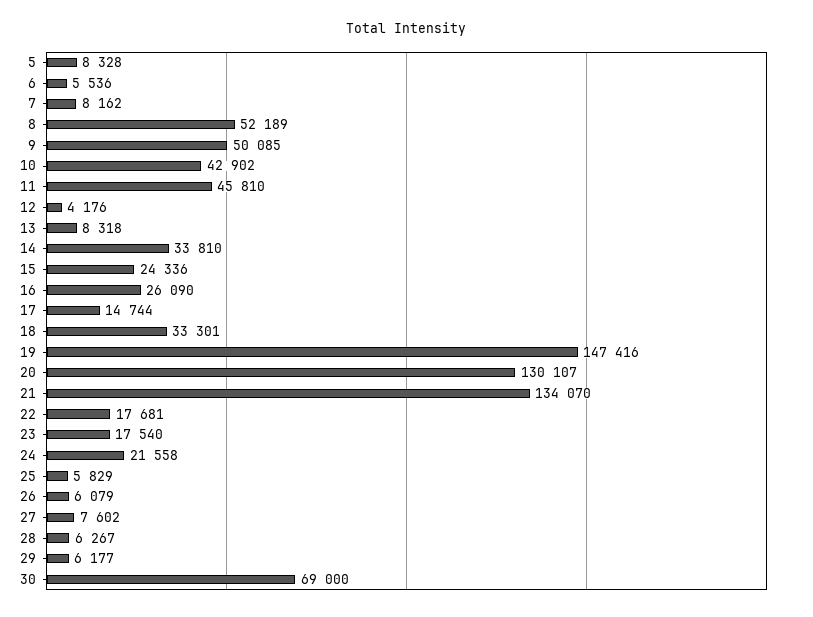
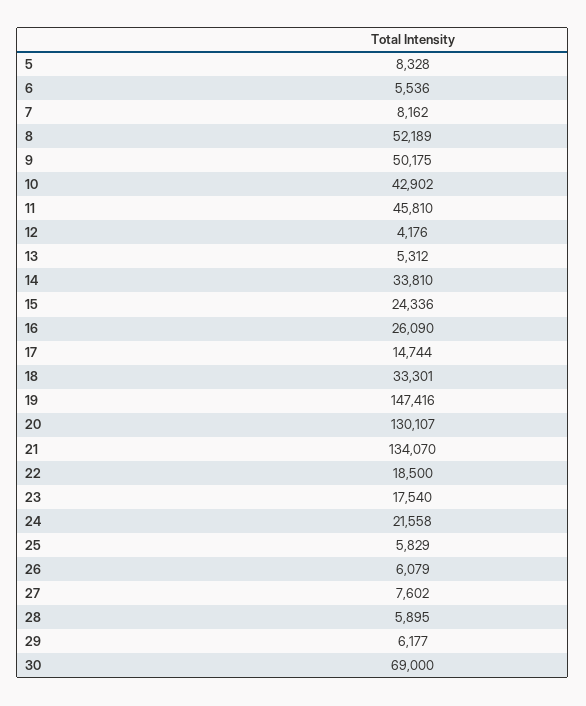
  {
    "5": 8328,
    "6": 5536,
    "7": 8162,
    "8": 52189,
-   "9": 50085,
+   "9": 50175,
    "10": 42902,
    "11": 45810,
    "12": 4176,
-   "13": 8318,
+   "13": 5312,
    "14": 33810,
    "15": 24336,
    "16": 26090,
    "17": 14744,
    "18": 33301,
    "19": 147416,
    "20": 130107,
    "21": 134070,
-   "22": 17681,
+   "22": 18500,
    "23": 17540,
    "24": 21558,
    "25": 5829,
    "26": 6079,
    "27": 7602,
-   "28": 6267,
+   "28": 5895,
    "29": 6177,
    "30": 69000
  }

